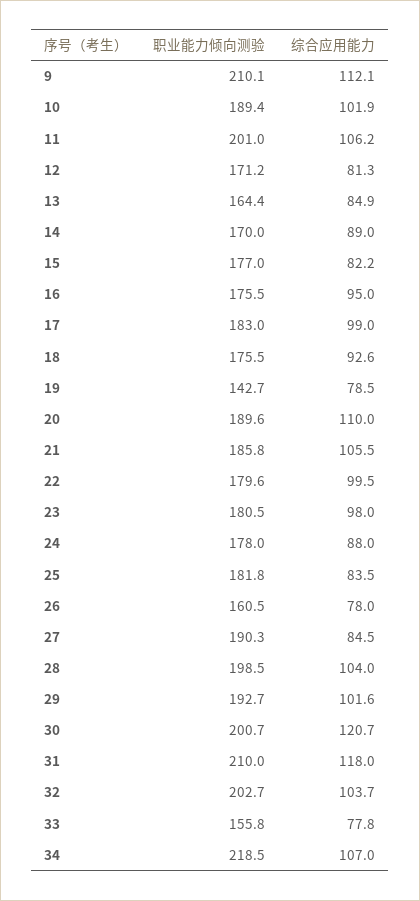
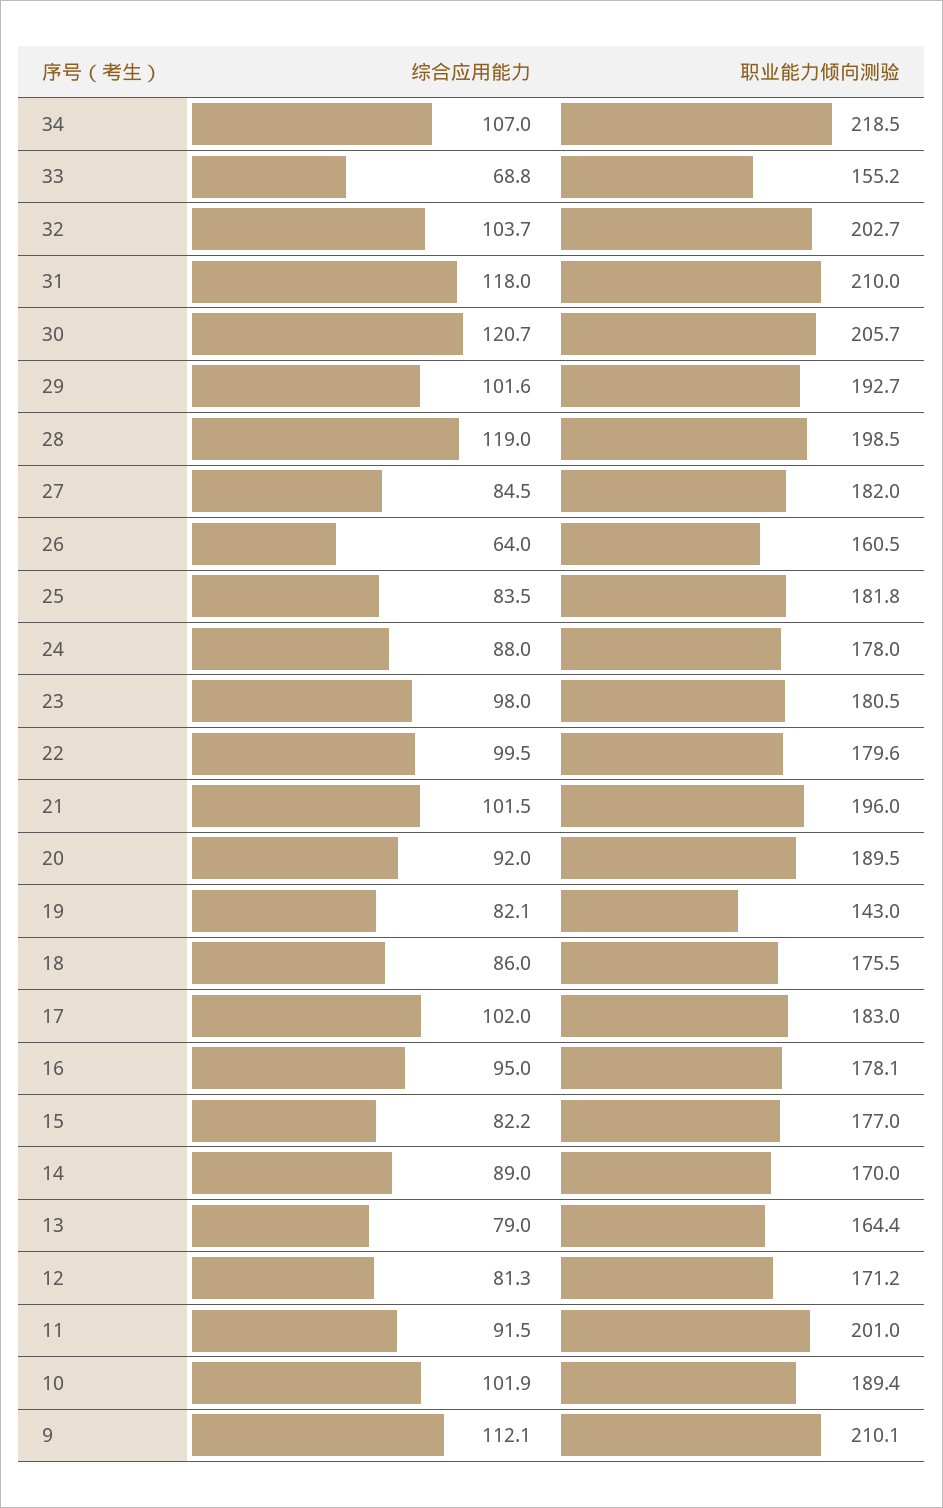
  {
    "职业能力倾向测验": {
      "9": 210.1,
      "10": 189.4,
      "11": 201,
      "12": 171.2,
      "13": 164.4,
      "14": 170,
      "15": 177,
-     "16": 175.5,
+     "16": 178.1,
      "17": 183,
      "18": 175.5,
-     "19": 142.7,
+     "19": 143,
-     "20": 189.6,
+     "20": 189.5,
-     "21": 185.8,
+     "21": 196,
      "22": 179.6,
      "23": 180.5,
      "24": 178,
      "25": 181.8,
      "26": 160.5,
-     "27": 190.3,
+     "27": 182,
      "28": 198.5,
      "29": 192.7,
-     "30": 200.7,
+     "30": 205.7,
      "31": 210,
      "32": 202.7,
-     "33": 155.8,
+     "33": 155.2,
      "34": 218.5
    },
    "综合应用能力": {
      "9": 112.1,
      "10": 101.9,
-     "11": 106.2,
+     "11": 91.5,
      "12": 81.3,
-     "13": 84.9,
+     "13": 79,
      "14": 89,
      "15": 82.2,
      "16": 95,
-     "17": 99,
+     "17": 102,
-     "18": 92.6,
+     "18": 86,
-     "19": 78.5,
+     "19": 82.1,
-     "20": 110,
+     "20": 92,
-     "21": 105.5,
+     "21": 101.5,
      "22": 99.5,
      "23": 98,
      "24": 88,
      "25": 83.5,
-     "26": 78,
+     "26": 64,
      "27": 84.5,
-     "28": 104,
+     "28": 119,
      "29": 101.6,
      "30": 120.7,
      "31": 118,
      "32": 103.7,
-     "33": 77.8,
+     "33": 68.8,
      "34": 107
    }
  }

